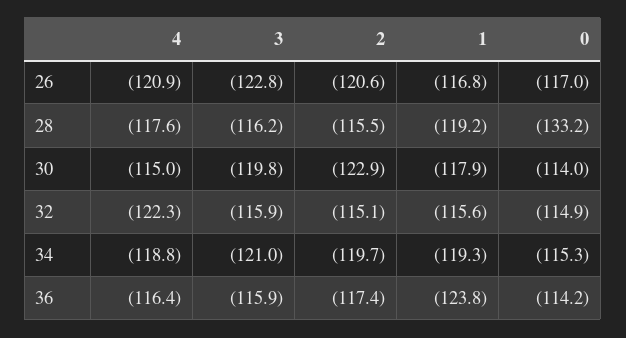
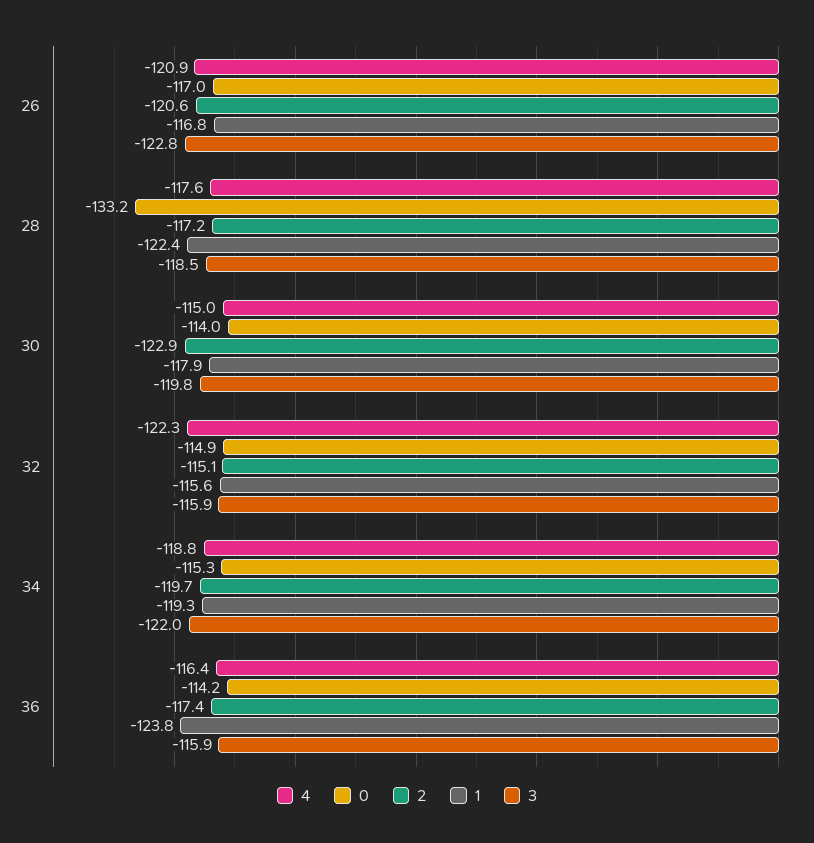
  {
    "4": {
      "26": -120.9,
      "28": -117.6,
      "30": -115,
      "32": -122.3,
      "34": -118.8,
      "36": -116.4
    },
    "3": {
      "26": -122.8,
-     "28": -116.2,
+     "28": -118.5,
      "30": -119.8,
      "32": -115.9,
-     "34": -121,
+     "34": -122,
      "36": -115.9
    },
    "2": {
      "26": -120.6,
-     "28": -115.5,
+     "28": -117.2,
      "30": -122.9,
      "32": -115.1,
      "34": -119.7,
      "36": -117.4
    },
    "1": {
      "26": -116.8,
-     "28": -119.2,
+     "28": -122.4,
      "30": -117.9,
      "32": -115.6,
      "34": -119.3,
      "36": -123.8
    },
    "0": {
      "26": -117,
      "28": -133.2,
      "30": -114,
      "32": -114.9,
      "34": -115.3,
      "36": -114.2
    }
  }

